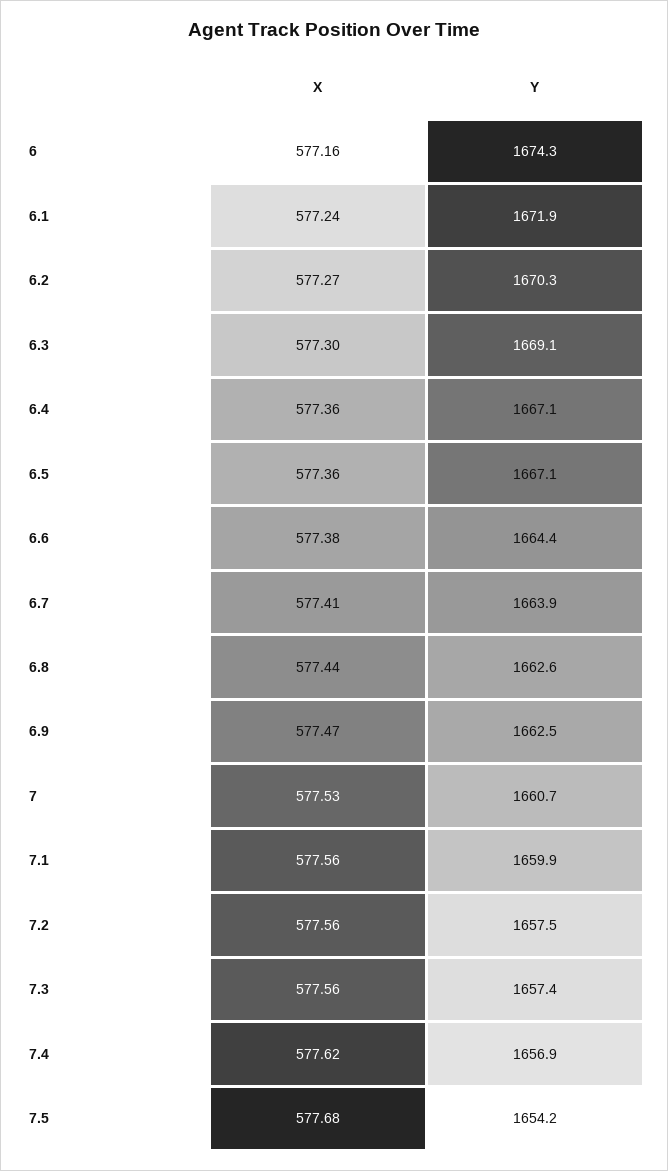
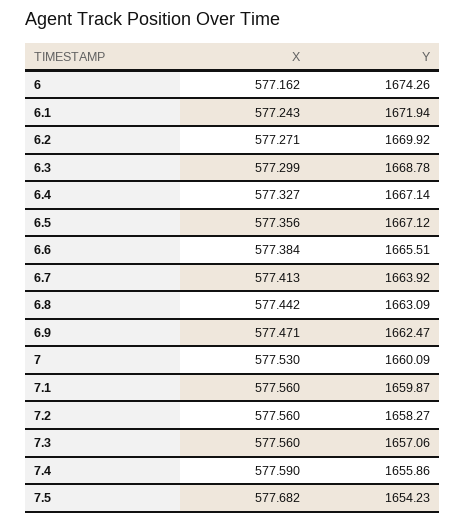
  {
    "X": {
      "6": 577.162,
      "6.1": 577.243,
      "6.2": 577.271,
      "6.3": 577.299,
-     "6.4": 577.36,
+     "6.4": 577.327,
      "6.5": 577.356,
      "6.6": 577.384,
      "6.7": 577.413,
      "6.8": 577.442,
      "6.9": 577.471,
      "7": 577.53,
      "7.1": 577.56,
      "7.2": 577.56,
      "7.3": 577.56,
-     "7.4": 577.62,
+     "7.4": 577.59,
      "7.5": 577.682
    },
    "Y": {
      "6": 1674.26,
      "6.1": 1671.94,
-     "6.2": 1670.3,
+     "6.2": 1669.92,
-     "6.3": 1669.1,
+     "6.3": 1668.78,
      "6.4": 1667.14,
      "6.5": 1667.12,
-     "6.6": 1664.4,
+     "6.6": 1665.51,
      "6.7": 1663.92,
-     "6.8": 1662.6,
+     "6.8": 1663.09,
      "6.9": 1662.47,
-     "7": 1660.7,
+     "7": 1660.09,
      "7.1": 1659.87,
-     "7.2": 1657.5,
+     "7.2": 1658.27,
-     "7.3": 1657.4,
+     "7.3": 1657.06,
-     "7.4": 1656.9,
+     "7.4": 1655.86,
      "7.5": 1654.23
    }
  }

